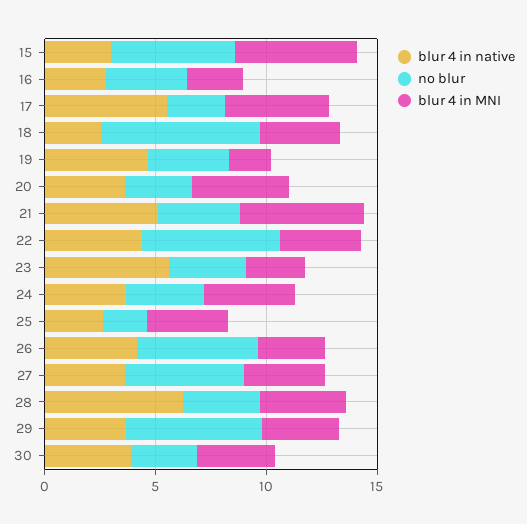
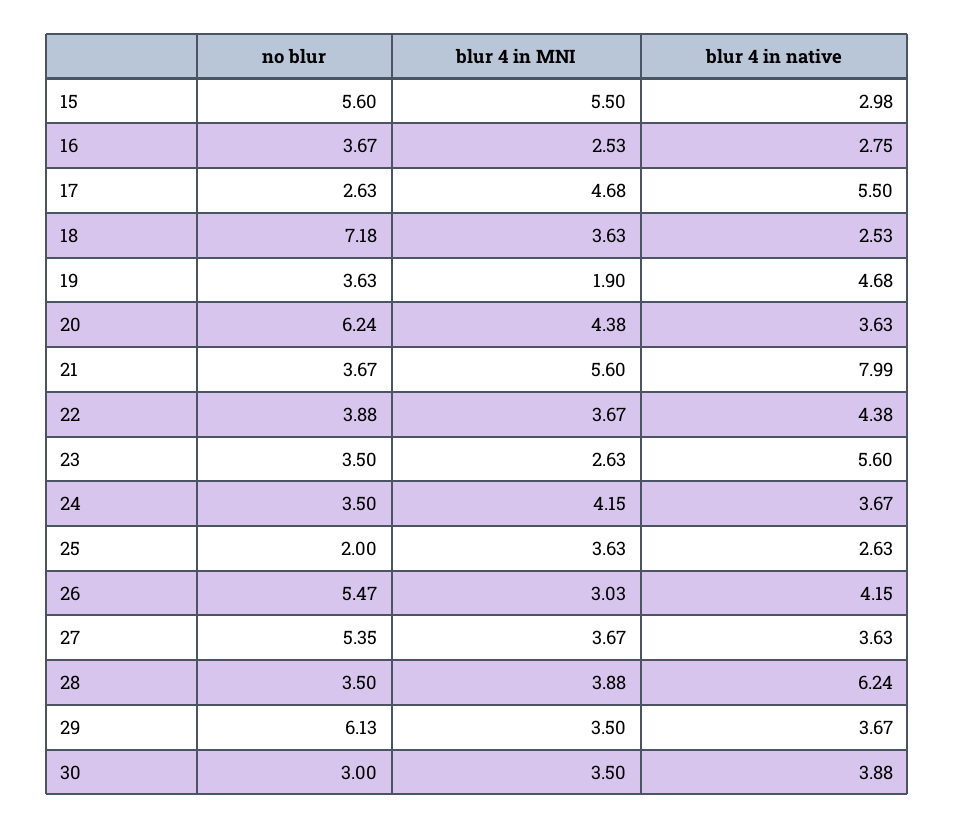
  {
    "blur 4 in native": {
      "15": 2.98,
      "16": 2.75,
      "17": 5.5,
      "18": 2.53,
      "19": 4.68,
      "20": 3.63,
-     "21": 5,
+     "21": 7.99,
      "22": 4.38,
      "23": 5.6,
      "24": 3.67,
      "25": 2.63,
      "26": 4.15,
      "27": 3.63,
      "28": 6.24,
      "29": 3.67,
      "30": 3.88
    },
    "no blur": {
      "15": 5.6,
      "16": 3.67,
      "17": 2.63,
      "18": 7.18,
      "19": 3.63,
-     "20": 3,
+     "20": 6.24,
      "21": 3.67,
-     "22": 6,
+     "22": 3.88,
      "23": 3.5,
      "24": 3.5,
      "25": 2,
      "26": 5.47,
      "27": 5.35,
      "28": 3.5,
      "29": 6.13,
      "30": 3
    },
    "blur 4 in MNI": {
      "15": 5.5,
      "16": 2.53,
      "17": 4.68,
      "18": 3.63,
      "19": 1.9,
      "20": 4.38,
      "21": 5.6,
      "22": 3.67,
      "23": 2.63,
      "24": 4.15,
      "25": 3.63,
      "26": 3.03,
      "27": 3.67,
      "28": 3.88,
      "29": 3.5,
      "30": 3.5
    }
  }

